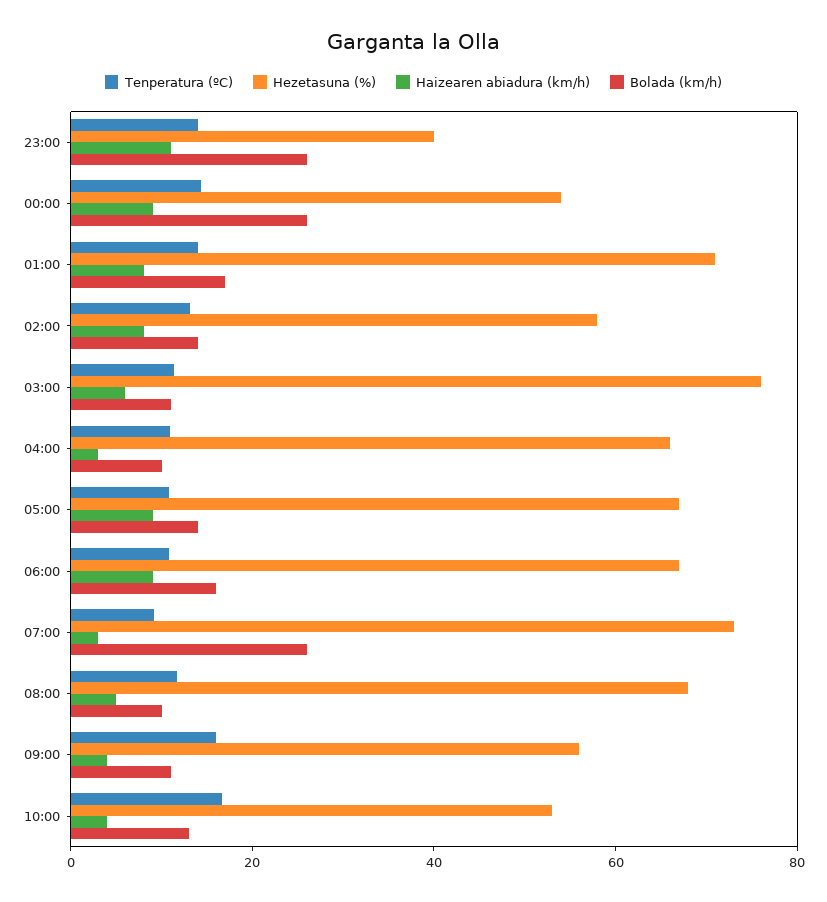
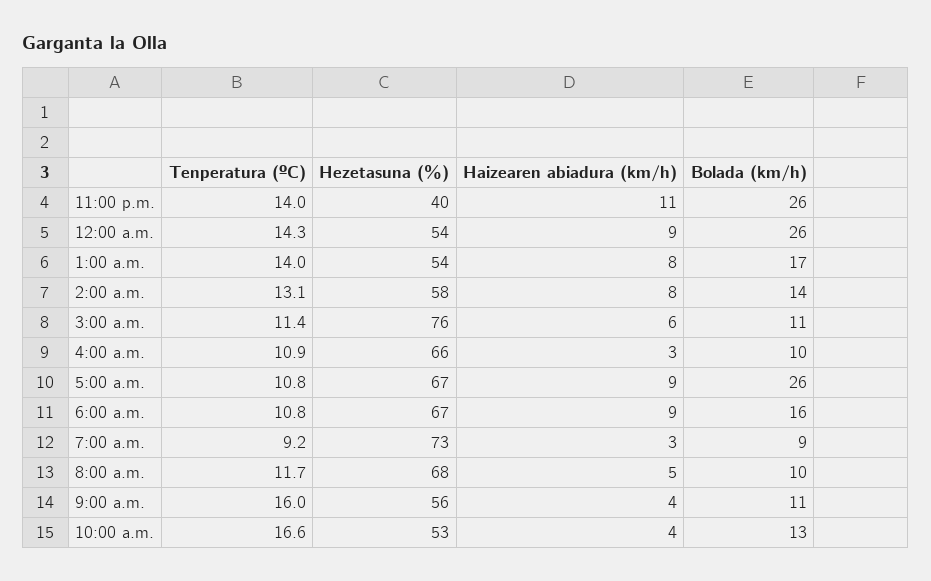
  {
    "Tenperatura (ºC)": {
      "23:00": 14,
      "00:00": 14.3,
      "01:00": 14,
      "02:00": 13.1,
      "03:00": 11.4,
      "04:00": 10.9,
      "05:00": 10.8,
      "06:00": 10.8,
      "07:00": 9.2,
      "08:00": 11.7,
      "09:00": 16,
      "10:00": 16.6
    },
    "Hezetasuna (%)": {
      "23:00": 40,
      "00:00": 54,
-     "01:00": 70,
+     "01:00": 54,
      "02:00": 58,
      "03:00": 76,
      "04:00": 66,
      "05:00": 67,
      "06:00": 67,
      "07:00": 73,
      "08:00": 68,
      "09:00": 56,
      "10:00": 53
    },
    "Haizearen abiadura (km/h)": {
      "23:00": 11,
      "00:00": 9,
      "01:00": 8,
      "02:00": 8,
      "03:00": 6,
      "04:00": 3,
      "05:00": 9,
      "06:00": 9,
      "07:00": 3,
      "08:00": 5,
      "09:00": 4,
      "10:00": 4
    },
    "Bolada (km/h)": {
      "23:00": 26,
      "00:00": 26,
      "01:00": 17,
      "02:00": 14,
      "03:00": 11,
      "04:00": 10,
-     "05:00": 15,
+     "05:00": 26,
      "06:00": 16,
-     "07:00": 25,
+     "07:00": 9,
      "08:00": 10,
      "09:00": 11,
      "10:00": 13
    }
  }

